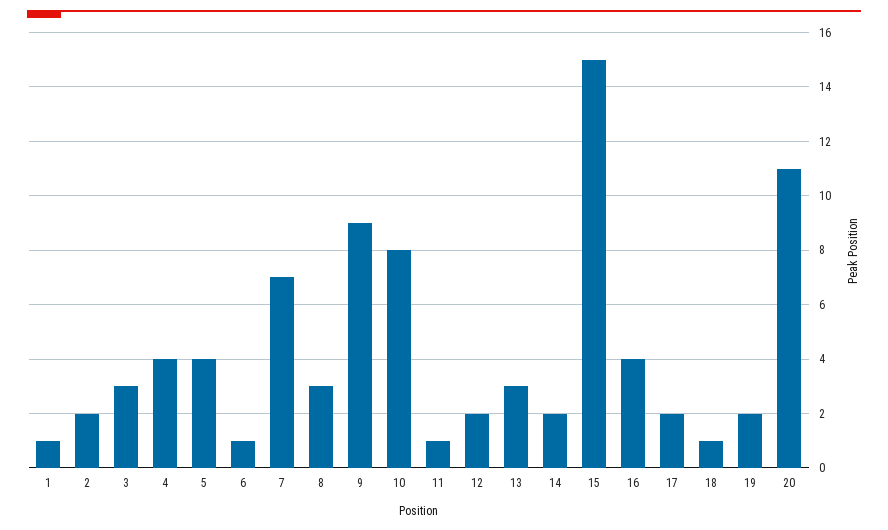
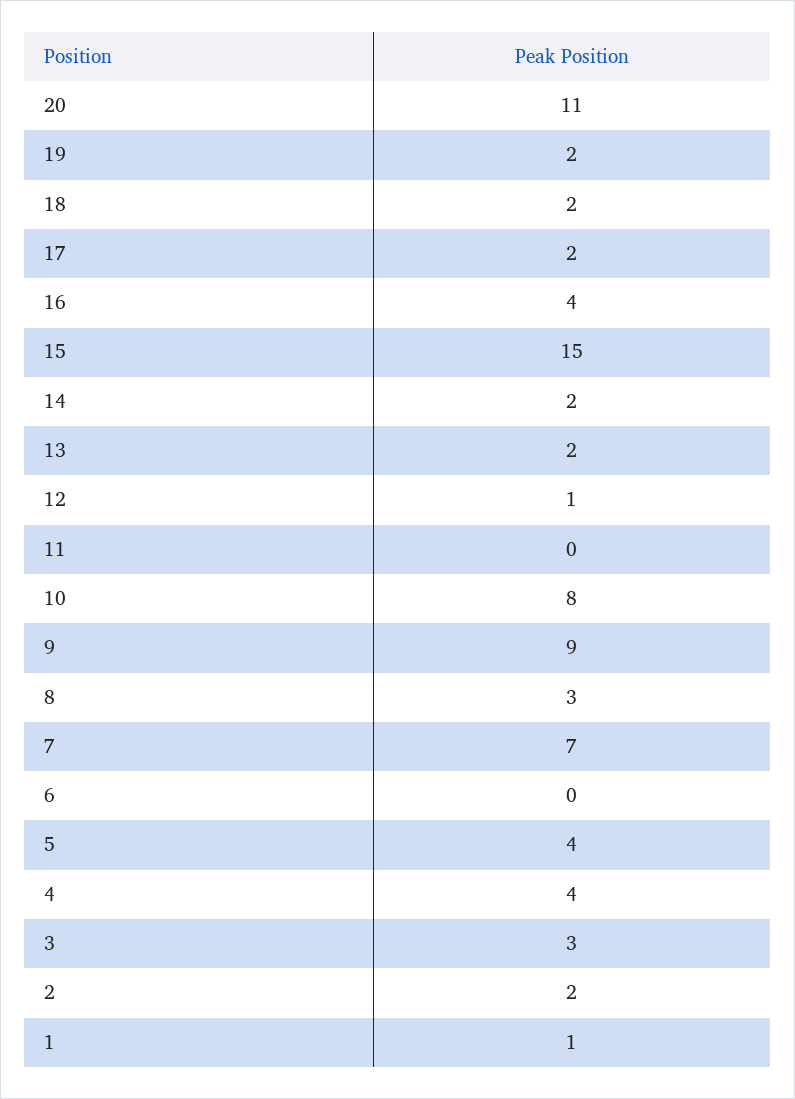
  {
    "1": 1,
    "2": 2,
    "3": 3,
    "4": 4,
    "5": 4,
-   "6": 1,
+   "6": 0,
    "7": 7,
    "8": 3,
    "9": 9,
    "10": 8,
-   "11": 1,
+   "11": 0,
-   "12": 2,
+   "12": 1,
-   "13": 3,
+   "13": 2,
    "14": 2,
    "15": 15,
    "16": 4,
    "17": 2,
-   "18": 1,
+   "18": 2,
    "19": 2,
    "20": 11
  }

